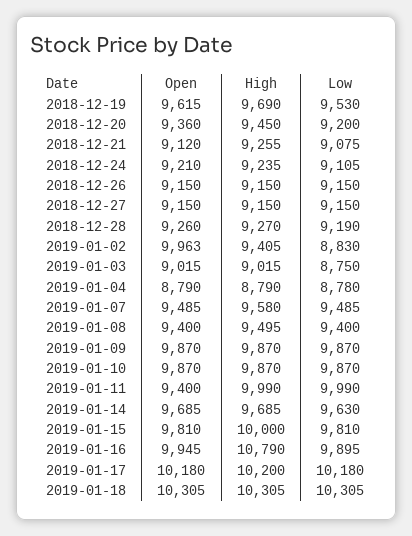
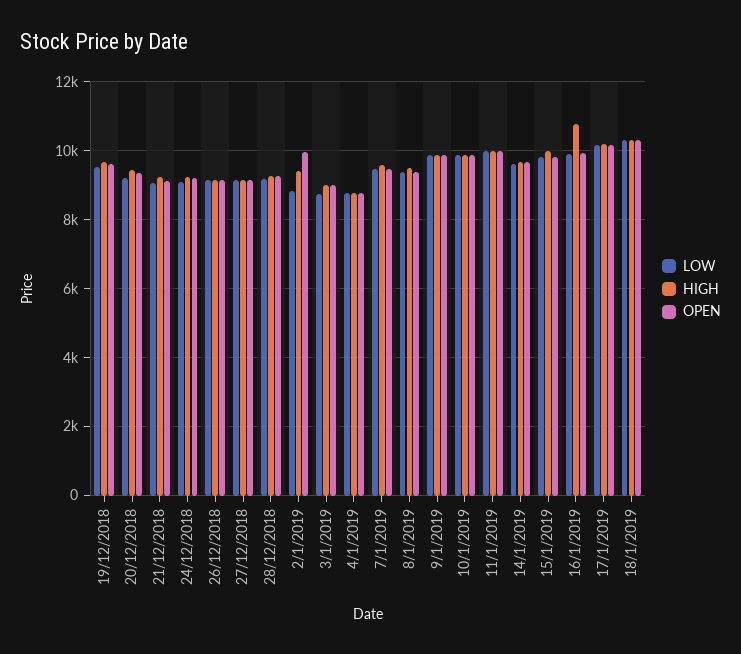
  {
    "Open": {
      "2018-12-19": 9615,
      "2018-12-20": 9360,
      "2018-12-21": 9120,
      "2018-12-24": 9210,
      "2018-12-26": 9150,
      "2018-12-27": 9150,
      "2018-12-28": 9260,
      "2019-01-02": 9963,
      "2019-01-03": 9015,
      "2019-01-04": 8790,
      "2019-01-07": 9485,
      "2019-01-08": 9400,
      "2019-01-09": 9870,
      "2019-01-10": 9870,
-     "2019-01-11": 9400,
+     "2019-01-11": 10000,
      "2019-01-14": 9685,
      "2019-01-15": 9810,
      "2019-01-16": 9945,
      "2019-01-17": 10180,
      "2019-01-18": 10305
    },
    "High": {
      "2018-12-19": 9690,
      "2018-12-20": 9450,
      "2018-12-21": 9255,
      "2018-12-24": 9235,
      "2018-12-26": 9150,
      "2018-12-27": 9150,
      "2018-12-28": 9270,
      "2019-01-02": 9405,
      "2019-01-03": 9015,
      "2019-01-04": 8790,
      "2019-01-07": 9580,
      "2019-01-08": 9495,
      "2019-01-09": 9870,
      "2019-01-10": 9870,
      "2019-01-11": 9990,
      "2019-01-14": 9685,
      "2019-01-15": 10000,
      "2019-01-16": 10790,
      "2019-01-17": 10200,
      "2019-01-18": 10305
    },
    "Low": {
      "2018-12-19": 9530,
      "2018-12-20": 9200,
      "2018-12-21": 9075,
      "2018-12-24": 9105,
      "2018-12-26": 9150,
      "2018-12-27": 9150,
      "2018-12-28": 9190,
      "2019-01-02": 8830,
      "2019-01-03": 8750,
      "2019-01-04": 8780,
      "2019-01-07": 9485,
      "2019-01-08": 9400,
      "2019-01-09": 9870,
      "2019-01-10": 9870,
      "2019-01-11": 9990,
      "2019-01-14": 9630,
      "2019-01-15": 9810,
      "2019-01-16": 9895,
      "2019-01-17": 10180,
      "2019-01-18": 10305
    }
  }

